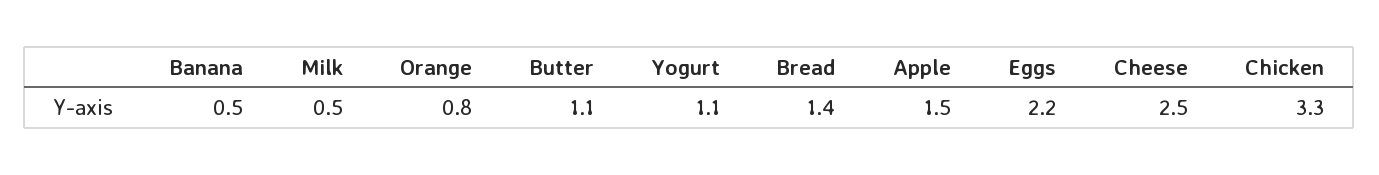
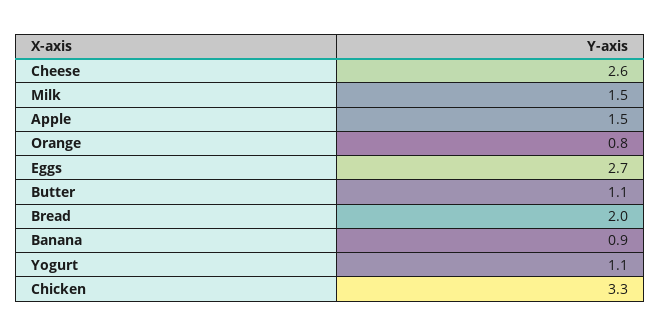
  {
-   "Banana": 0.5,
+   "Banana": 0.9,
-   "Milk": 0.5,
+   "Milk": 1.5,
    "Orange": 0.8,
    "Butter": 1.1,
    "Yogurt": 1.1,
-   "Bread": 1.4,
+   "Bread": 2,
    "Apple": 1.5,
-   "Eggs": 2.2,
+   "Eggs": 2.7,
-   "Cheese": 2.5,
+   "Cheese": 2.6,
    "Chicken": 3.3
  }

